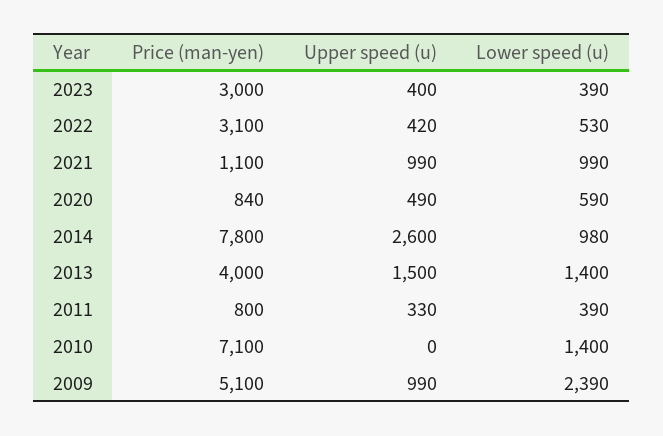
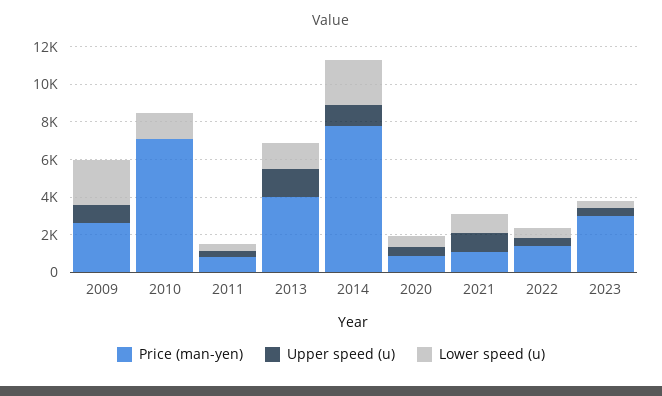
  {
    "Price (man-yen)": {
      "2023": 3000,
-     "2022": 3100,
+     "2022": 1500,
      "2021": 1100,
      "2020": 840,
      "2014": 7800,
      "2013": 4000,
      "2011": 800,
      "2010": 7100,
-     "2009": 5100
+     "2009": 2500
    },
    "Upper speed (u)": {
      "2023": 400,
      "2022": 420,
      "2021": 990,
      "2020": 490,
-     "2014": 2600,
+     "2014": 1000,
      "2013": 1500,
      "2011": 330,
      "2010": 0,
      "2009": 990
    },
    "Lower speed (u)": {
      "2023": 390,
      "2022": 530,
      "2021": 990,
      "2020": 590,
-     "2014": 980,
+     "2014": 2500,
      "2013": 1400,
      "2011": 390,
      "2010": 1400,
      "2009": 2390
    }
  }

